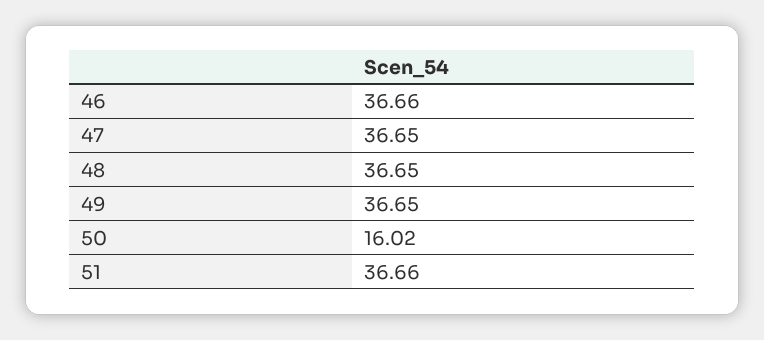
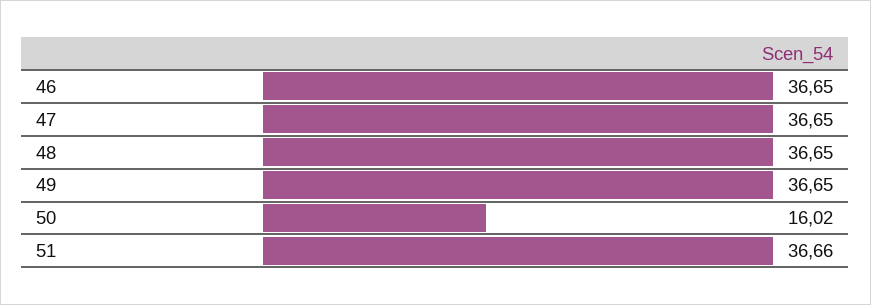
  {
-   "46": 36.66,
+   "46": 36.65,
    "47": 36.65,
    "48": 36.65,
    "49": 36.65,
    "50": 16.02,
    "51": 36.66
  }

